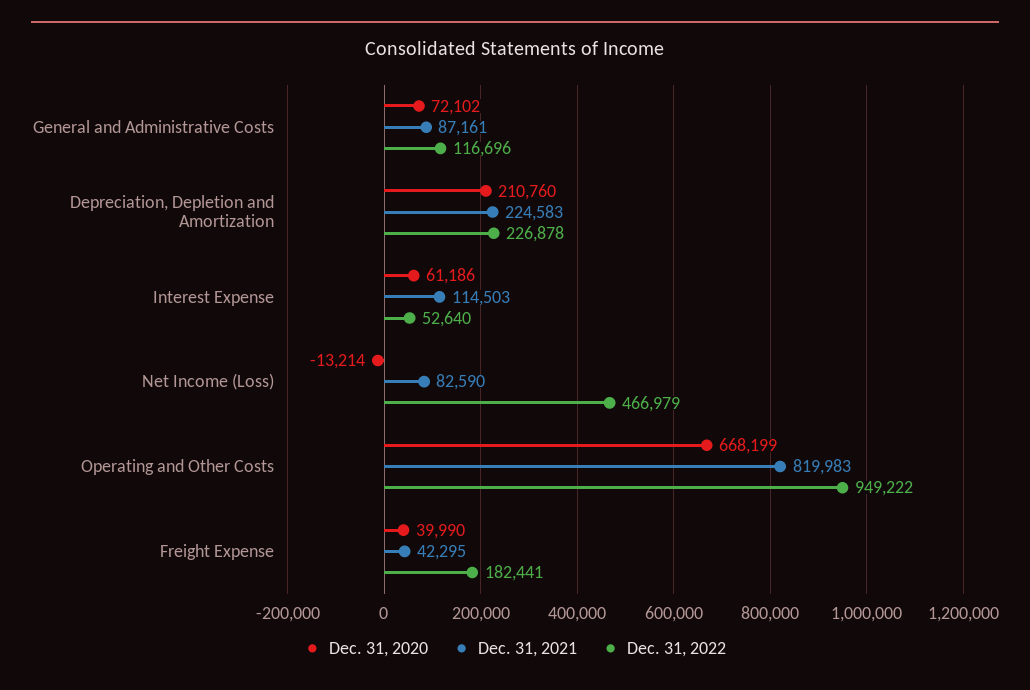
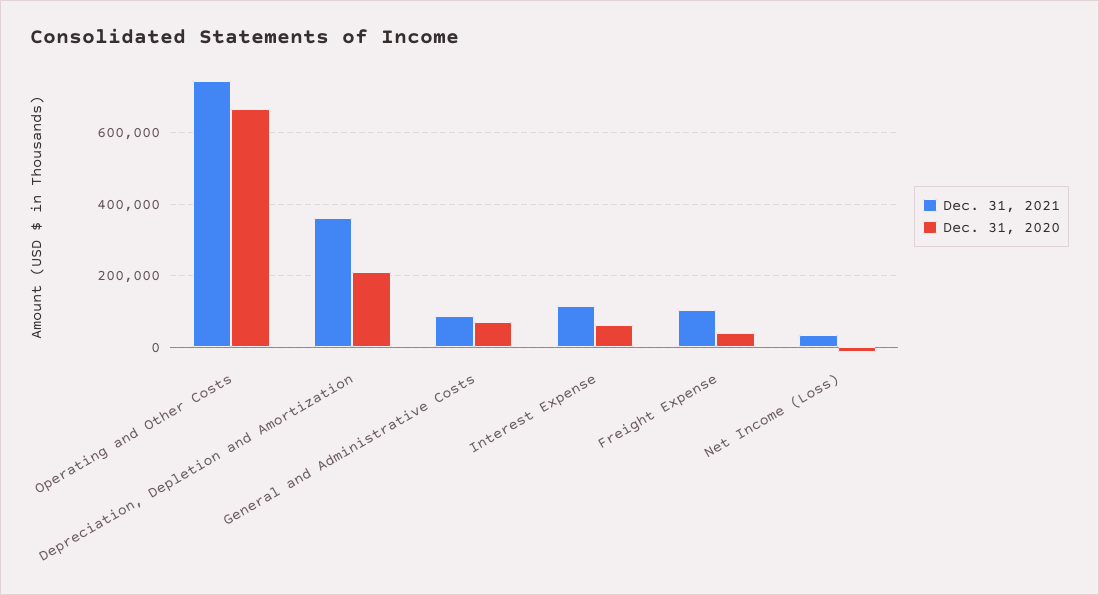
  {
    "Dec. 31, 2020": {
      "General and Administrative Costs": 72102,
      "Depreciation, Depletion and Amortization": 210760,
      "Interest Expense": 61186,
      "Net Income (Loss)": -13214,
      "Operating and Other Costs": 668199,
      "Freight Expense": 39990
    },
    "Dec. 31, 2021": {
      "General and Administrative Costs": 87161,
-     "Depreciation, Depletion and Amortization": 224583,
+     "Depreciation, Depletion and Amortization": 360000,
      "Interest Expense": 114503,
-     "Net Income (Loss)": 82590,
+     "Net Income (Loss)": 40000,
-     "Operating and Other Costs": 819983,
+     "Operating and Other Costs": 740000,
-     "Freight Expense": 42295
+     "Freight Expense": 100000
-   },
+   }
-   "Dec. 31, 2022": {
-     "General and Administrative Costs": 116696,
-     "Depreciation, Depletion and Amortization": 226878,
-     "Interest Expense": 52640,
-     "Net Income (Loss)": 466979,
-     "Operating and Other Costs": 949222,
-     "Freight Expense": 182441
-   }
  }

